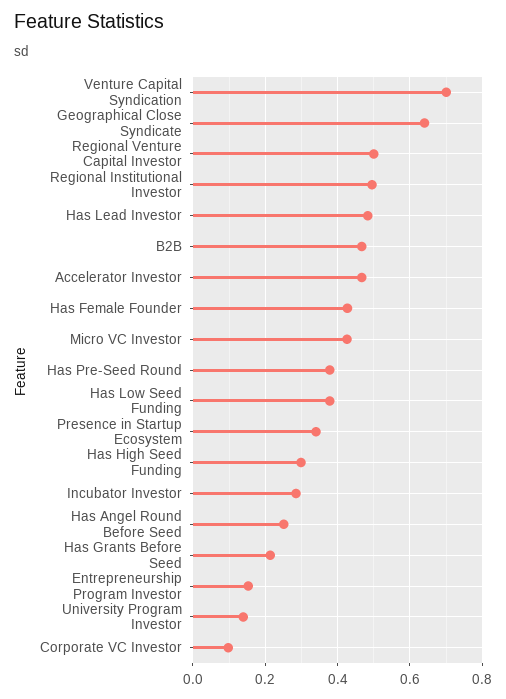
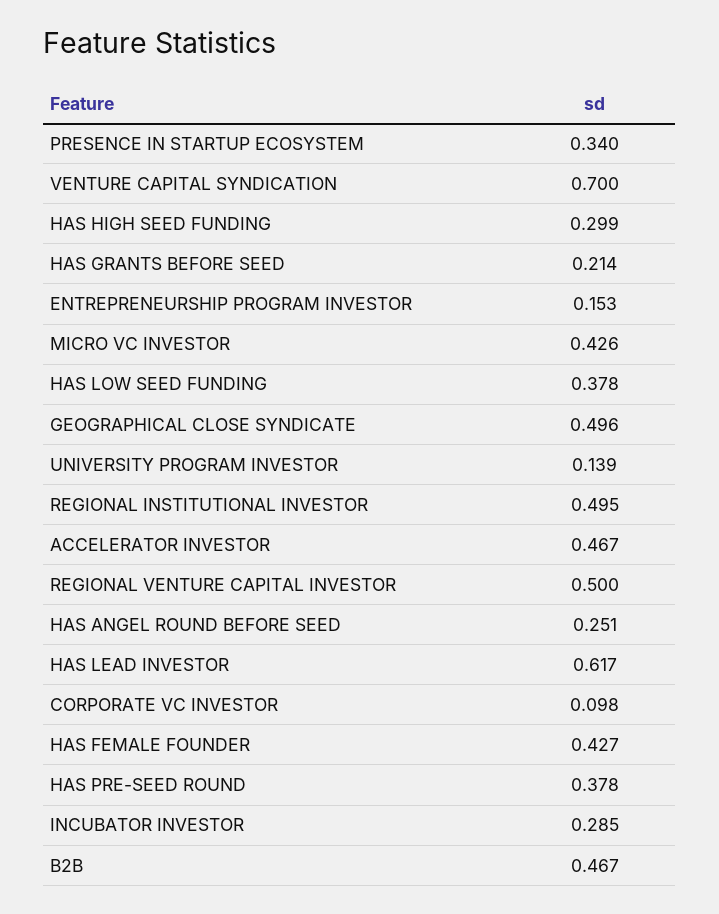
  {
    "Venture Capital Syndication": 0.7,
-   "Geographical Close Syndicate": 0.64,
+   "Geographical Close Syndicate": 0.496,
    "Regional Venture Capital Investor": 0.5,
    "Regional Institutional Investor": 0.495,
-   "Has Lead Investor": 0.48,
+   "Has Lead Investor": 0.617,
    "B2B": 0.467,
    "Accelerator Investor": 0.467,
    "Has Female Founder": 0.427,
    "Micro VC Investor": 0.426,
    "Has Pre-Seed Round": 0.378,
    "Has Low Seed Funding": 0.378,
    "Presence in Startup Ecosystem": 0.34,
    "Has High Seed Funding": 0.299,
    "Incubator Investor": 0.285,
    "Has Angel Round Before Seed": 0.251,
    "Has Grants Before Seed": 0.214,
    "Entrepreneurship Program Investor": 0.153,
    "University Program Investor": 0.139,
    "Corporate VC Investor": 0.098
  }

